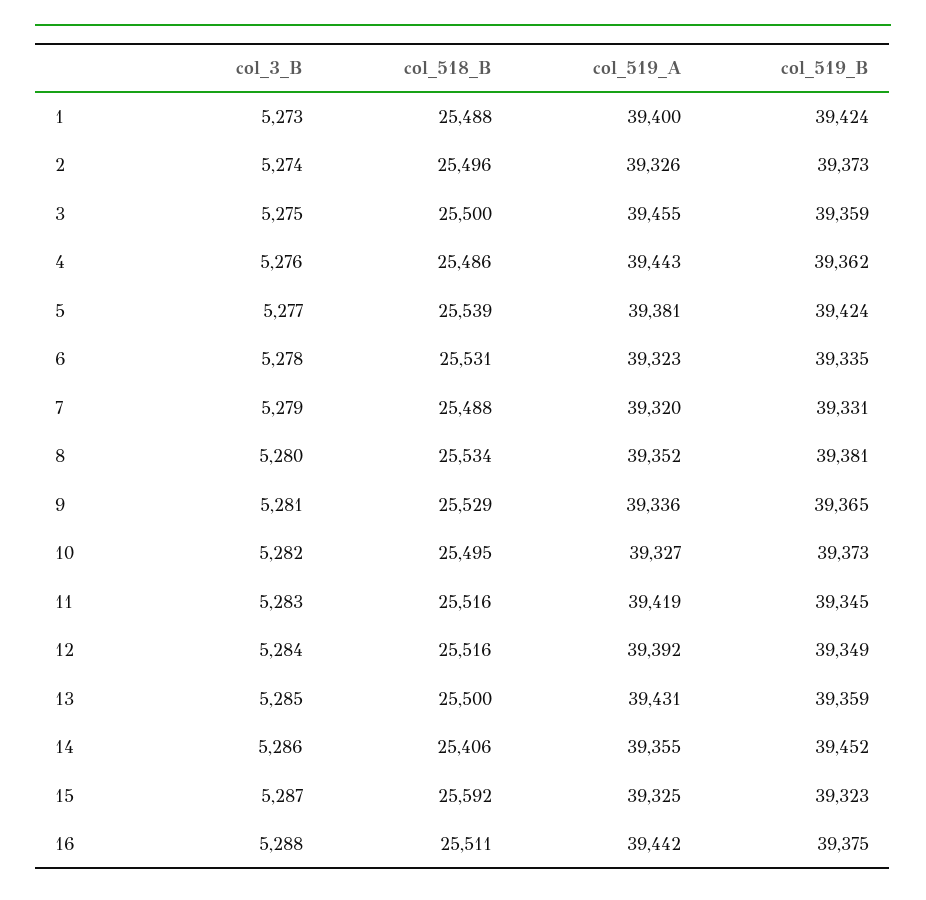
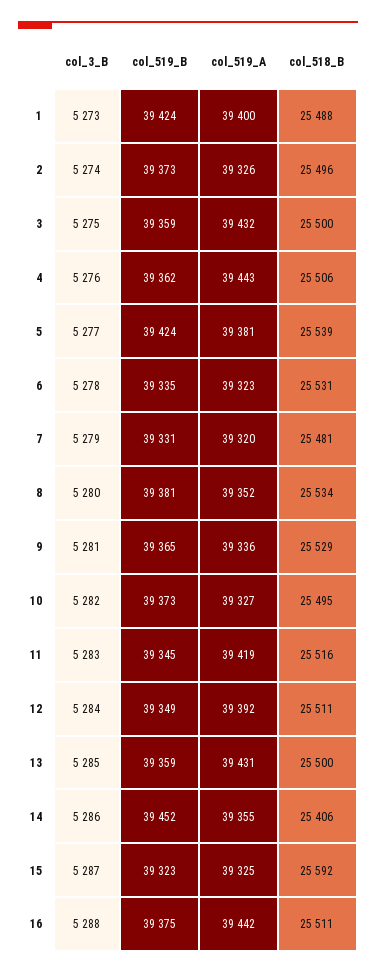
  {
    "col_3_B": {
      "1": 5273,
      "2": 5274,
      "3": 5275,
      "4": 5276,
      "5": 5277,
      "6": 5278,
      "7": 5279,
      "8": 5280,
      "9": 5281,
      "10": 5282,
      "11": 5283,
      "12": 5284,
      "13": 5285,
      "14": 5286,
      "15": 5287,
      "16": 5288
    },
    "col_518_B": {
      "1": 25488,
      "2": 25496,
      "3": 25500,
-     "4": 25486,
+     "4": 25506,
      "5": 25539,
      "6": 25531,
-     "7": 25488,
+     "7": 25481,
      "8": 25534,
      "9": 25529,
      "10": 25495,
      "11": 25516,
-     "12": 25516,
+     "12": 25511,
      "13": 25500,
      "14": 25406,
      "15": 25592,
      "16": 25511
    },
    "col_519_A": {
      "1": 39400,
      "2": 39326,
-     "3": 39455,
+     "3": 39432,
      "4": 39443,
      "5": 39381,
      "6": 39323,
      "7": 39320,
      "8": 39352,
      "9": 39336,
      "10": 39327,
      "11": 39419,
      "12": 39392,
      "13": 39431,
      "14": 39355,
      "15": 39325,
      "16": 39442
    },
    "col_519_B": {
      "1": 39424,
      "2": 39373,
      "3": 39359,
      "4": 39362,
      "5": 39424,
      "6": 39335,
      "7": 39331,
      "8": 39381,
      "9": 39365,
      "10": 39373,
      "11": 39345,
      "12": 39349,
      "13": 39359,
      "14": 39452,
      "15": 39323,
      "16": 39375
    }
  }

